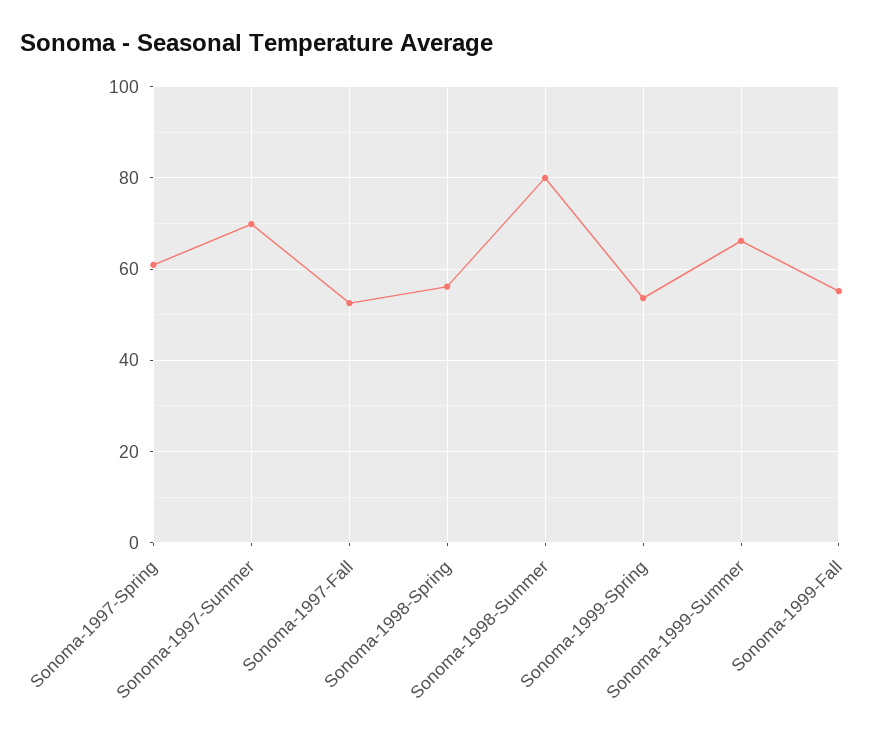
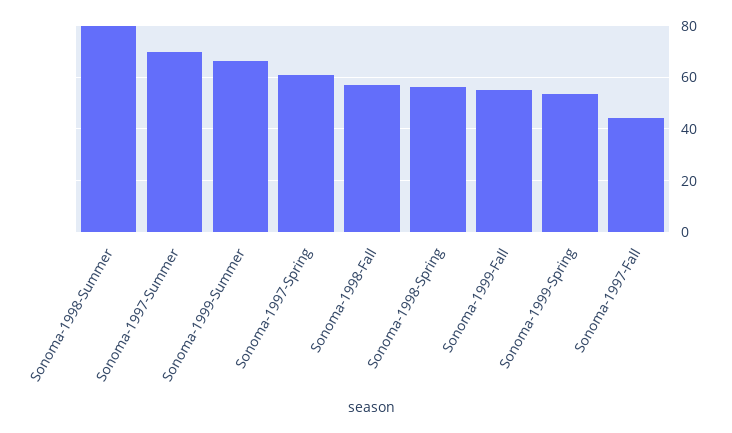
  {
    "Sonoma-1997-Spring": 60,
    "Sonoma-1997-Summer": 70,
-   "Sonoma-1997-Fall": 52,
+   "Sonoma-1997-Fall": 45,
    "Sonoma-1998-Spring": 56,
    "Sonoma-1998-Summer": 80,
    "Sonoma-1999-Spring": 54,
    "Sonoma-1999-Summer": 66,
-   "Sonoma-1999-Fall": 56
+   "Sonoma-1999-Fall": 56,
+   "Sonoma-1998-Fall": 57.5
  }

